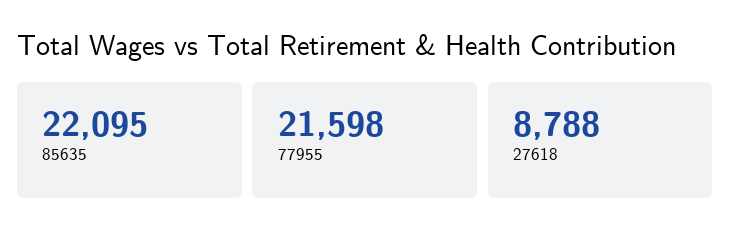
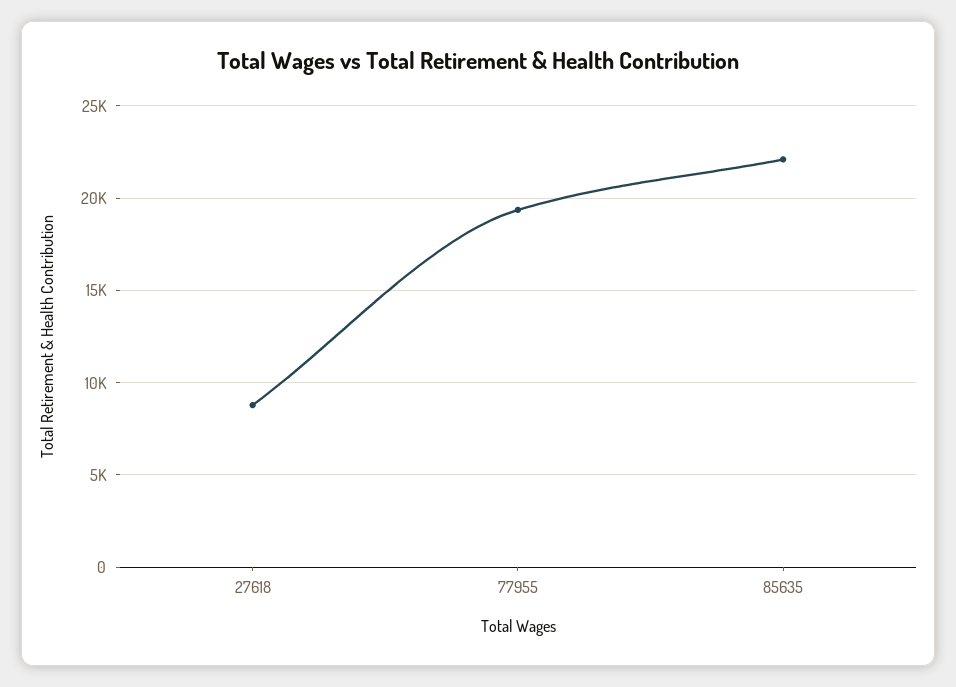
  {
    "85635": 22095,
-   "77955": 21598,
+   "77955": 19500,
    "27618": 8788
  }

